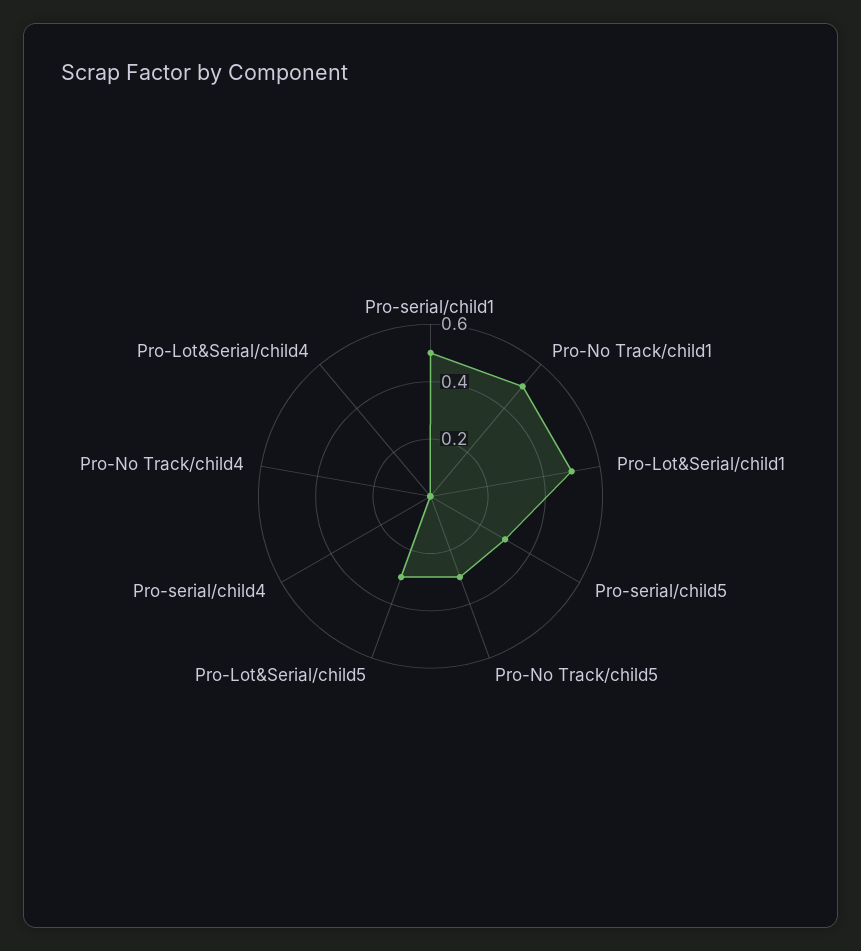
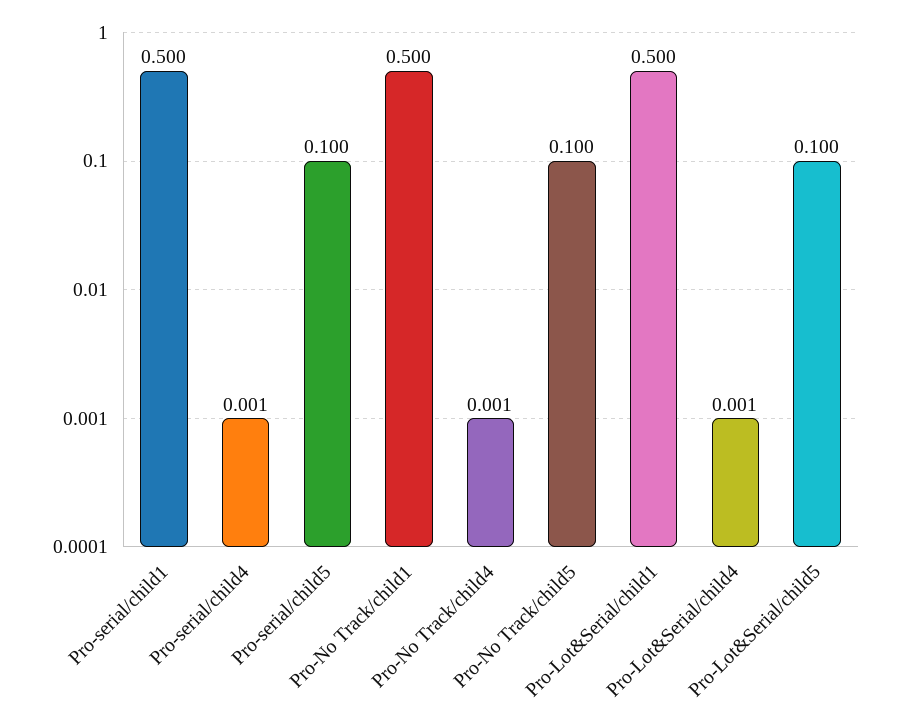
  {
    "Pro-serial/child1": 0.5,
    "Pro-No Track/child1": 0.5,
    "Pro-Lot&Serial/child1": 0.5,
-   "Pro-serial/child5": 0.3,
+   "Pro-serial/child5": 0.1,
-   "Pro-No Track/child5": 0.3,
+   "Pro-No Track/child5": 0.1,
-   "Pro-Lot&Serial/child5": 0.3,
+   "Pro-Lot&Serial/child5": 0.1,
    "Pro-serial/child4": 0.001,
    "Pro-No Track/child4": 0.001,
    "Pro-Lot&Serial/child4": 0.001
  }

